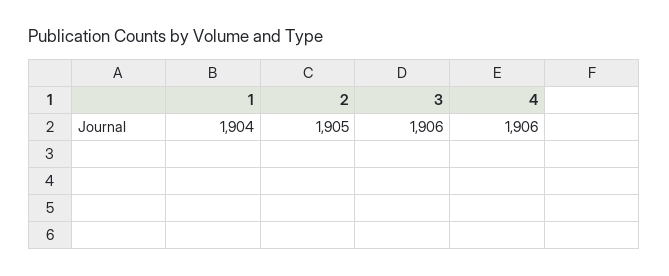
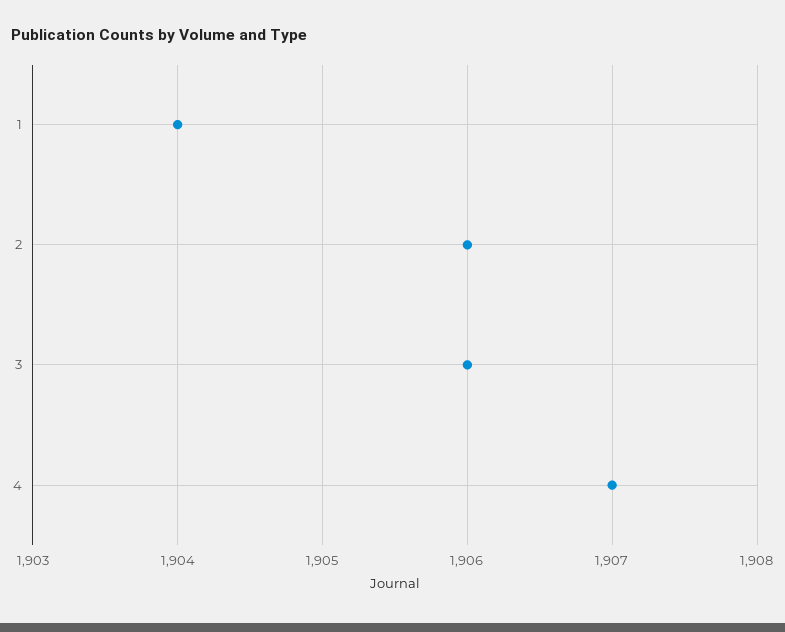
  {
    "1": 1904,
-   "2": 1905,
+   "2": 1906,
    "3": 1906,
-   "4": 1906
+   "4": 1907
  }

